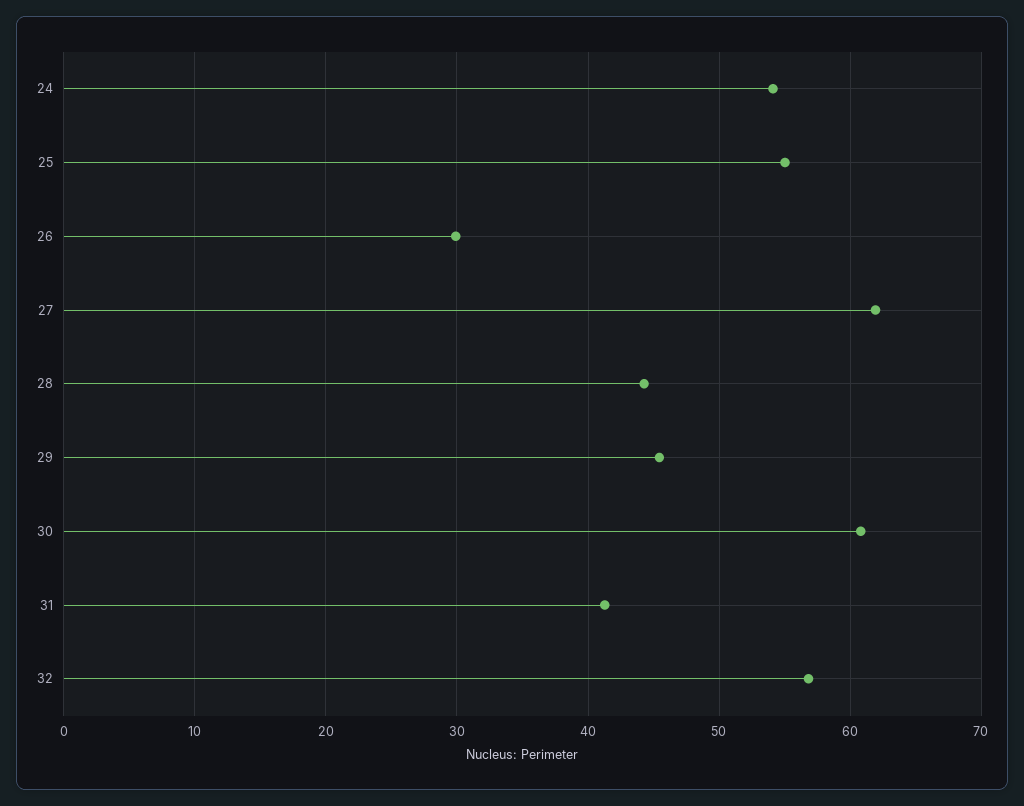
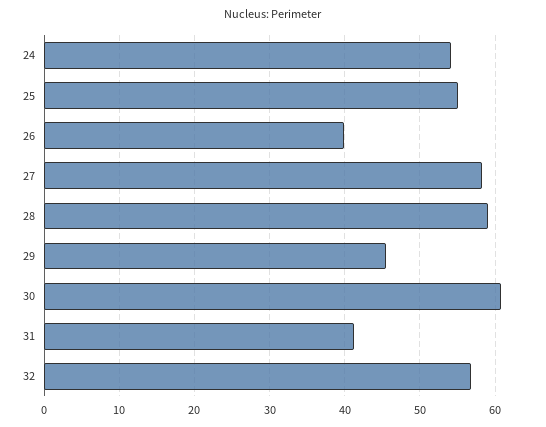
  {
    "24": 54,
    "25": 55,
-   "26": 30,
+   "26": 40,
-   "27": 62,
+   "27": 58,
-   "28": 44,
+   "28": 59,
    "29": 45,
    "30": 61,
    "31": 41,
    "32": 57
  }

